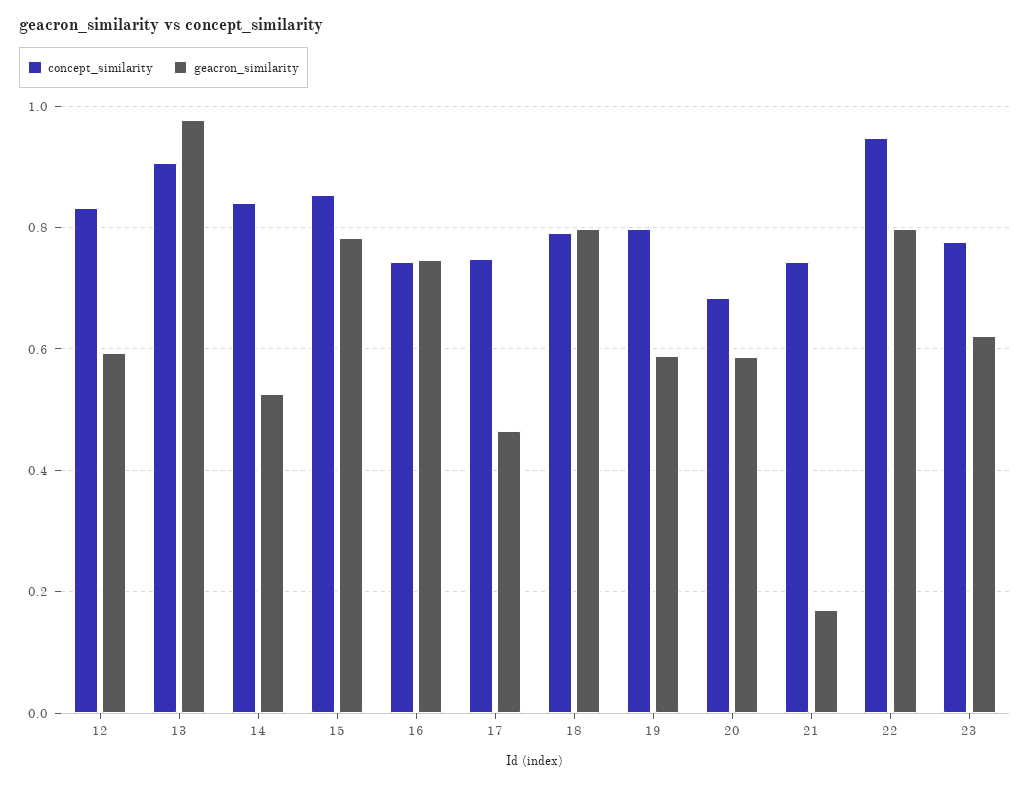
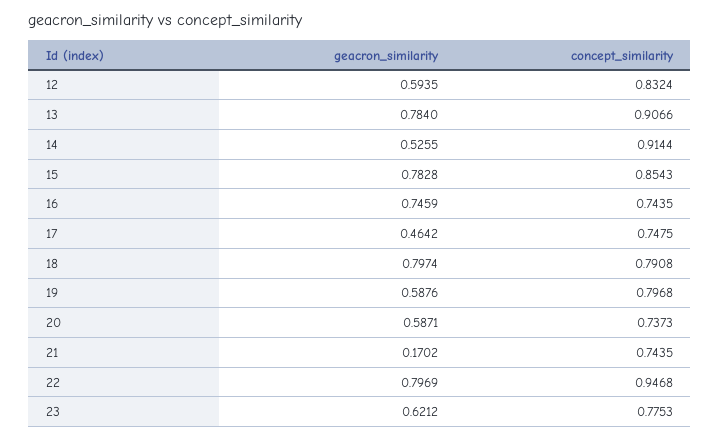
  {
    "concept_similarity": {
      "12": 0.8324,
      "13": 0.9066,
-     "14": 0.84,
+     "14": 0.9144,
      "15": 0.8543,
      "16": 0.7435,
      "17": 0.7475,
      "18": 0.7908,
      "19": 0.7968,
-     "20": 0.68,
+     "20": 0.7373,
      "21": 0.7435,
      "22": 0.9468,
      "23": 0.7753
    },
    "geacron_similarity": {
      "12": 0.5935,
-     "13": 0.98,
+     "13": 0.784,
      "14": 0.5255,
      "15": 0.7828,
      "16": 0.7459,
      "17": 0.4642,
      "18": 0.7974,
      "19": 0.5876,
      "20": 0.5871,
      "21": 0.1702,
      "22": 0.7969,
      "23": 0.6212
    }
  }

